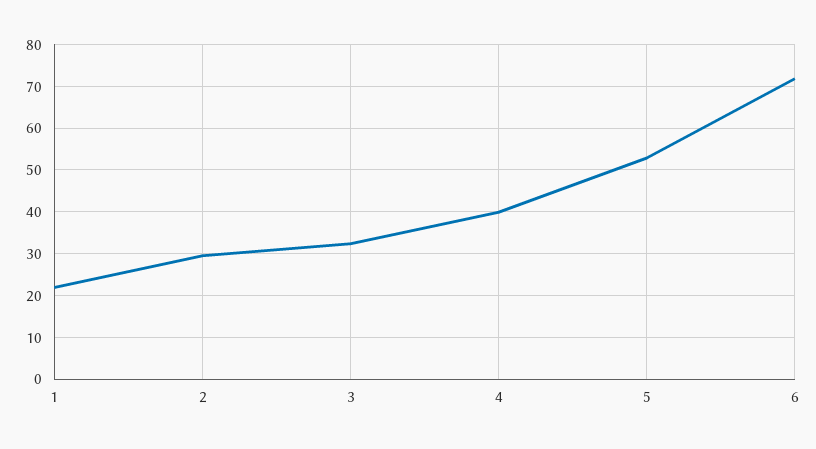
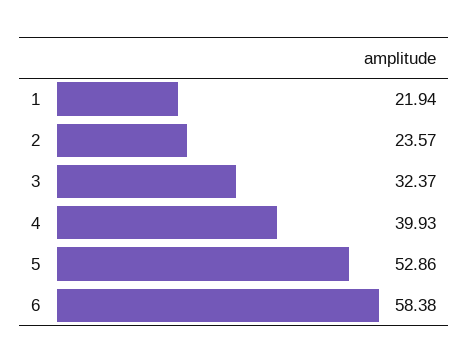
  {
    "1": 21.94,
-   "2": 30,
+   "2": 23.57,
    "3": 32.37,
    "4": 39.93,
    "5": 52.86,
-   "6": 72
+   "6": 58.38
  }

